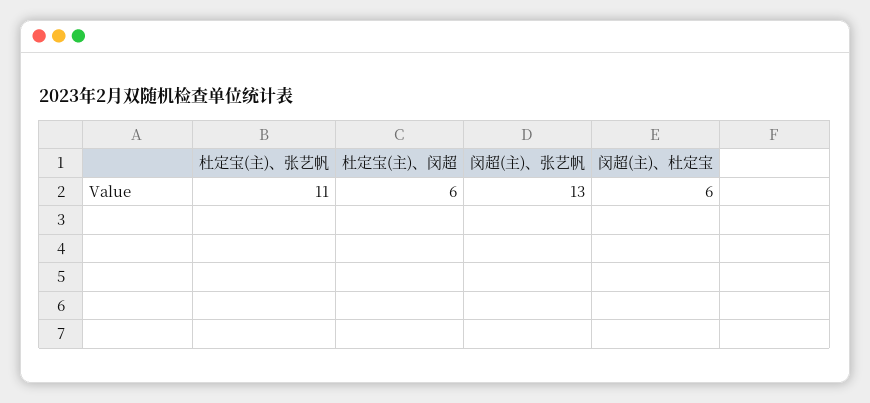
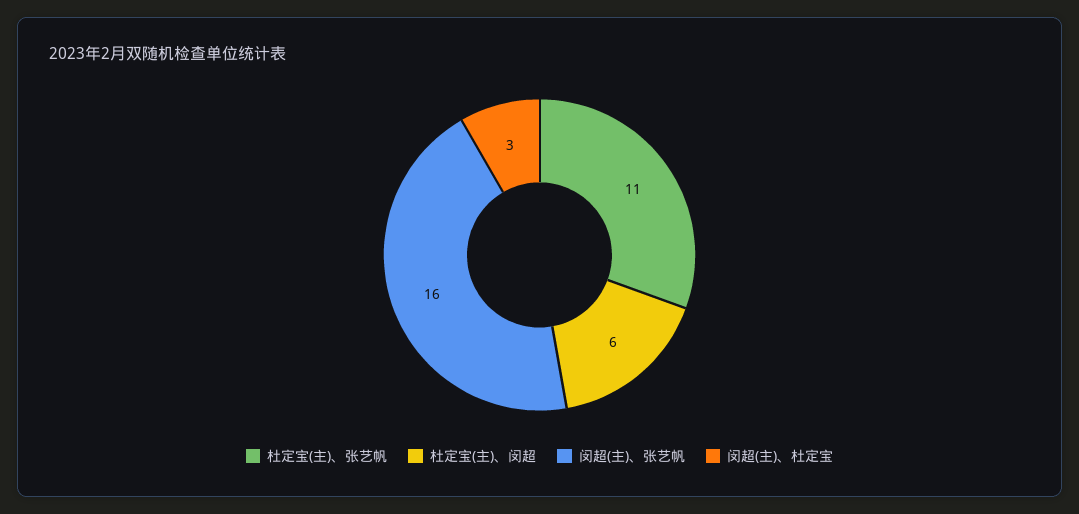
  {
    "杜定宝(主)、张艺帆": 11,
    "杜定宝(主)、闵超": 6,
-   "闵超(主)、张艺帆": 13,
+   "闵超(主)、张艺帆": 16,
-   "闵超(主)、杜定宝": 6
+   "闵超(主)、杜定宝": 3
  }

